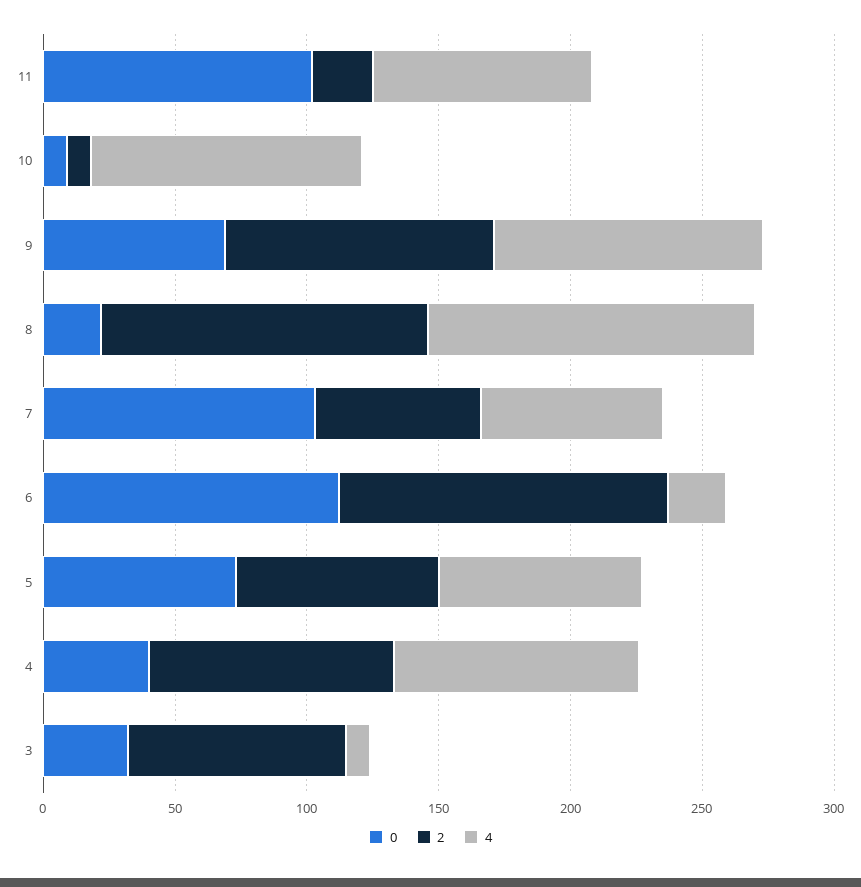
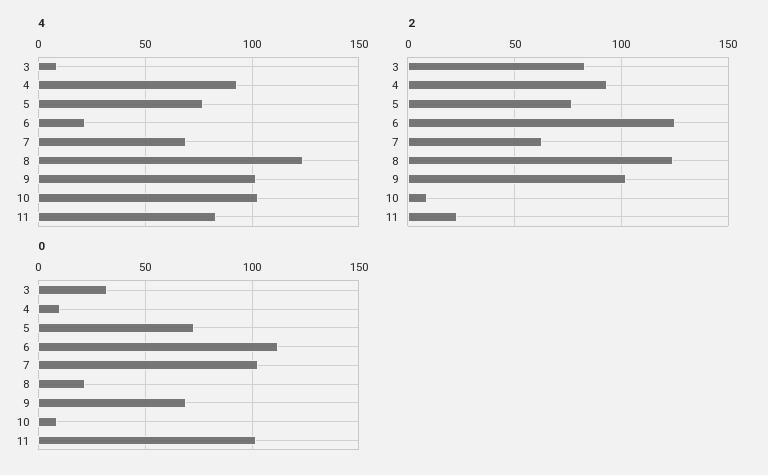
  {
    "0": {
      "11": 100,
      "10": 10,
      "9": 70,
      "8": 20,
      "7": 105,
      "6": 110,
      "5": 75,
-     "4": 40,
+     "4": 10,
      "3": 30
    },
    "2": {
      "11": 25,
      "10": 10,
      "9": 100,
      "8": 125,
      "7": 65,
      "6": 125,
      "5": 75,
      "4": 95,
      "3": 85
    },
    "4": {
      "11": 85,
      "10": 105,
      "9": 100,
      "8": 125,
      "7": 70,
      "6": 20,
      "5": 75,
      "4": 95,
      "3": 10
    }
  }

